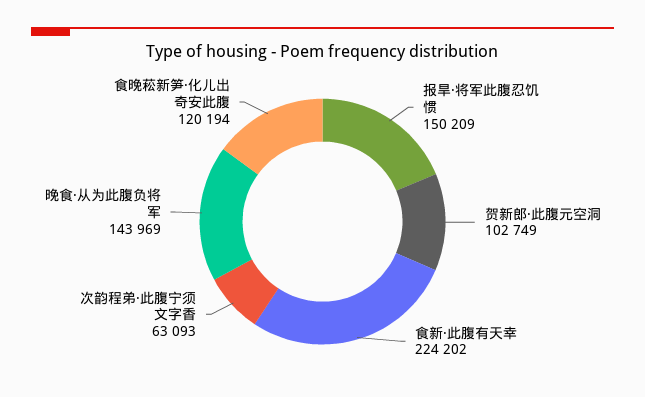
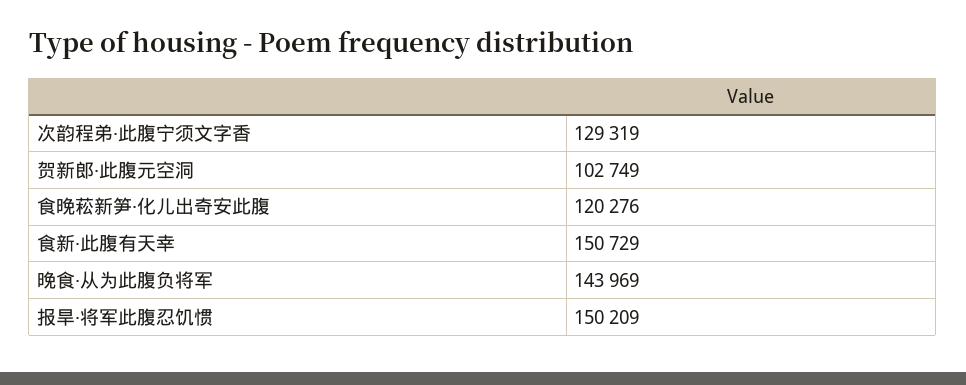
  {
    "报旱·将军此腹忍饥惯": 150209,
    "贺新郎·此腹元空洞": 102749,
-   "食新·此腹有天幸": 224202,
+   "食新·此腹有天幸": 150729,
-   "次韵程弟·此腹宁须文字香": 63093,
+   "次韵程弟·此腹宁须文字香": 129319,
    "晚食·从为此腹负将军": 143969,
-   "食晚菘新笋·化儿出奇安此腹": 120194
+   "食晚菘新笋·化儿出奇安此腹": 120276
  }

